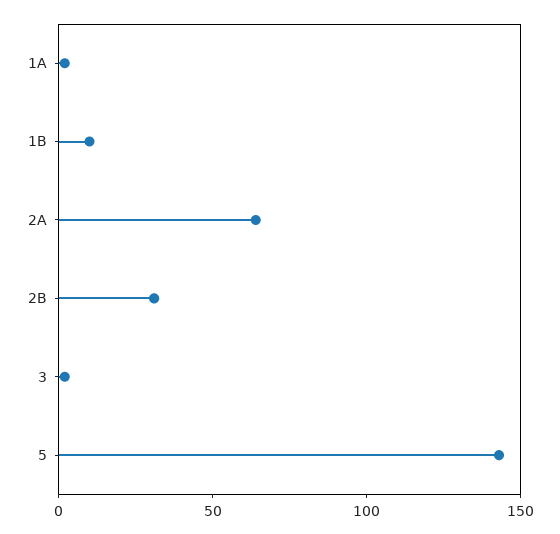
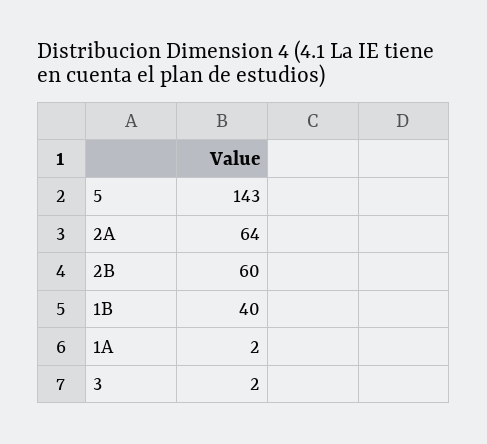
  {
    "1A": 2,
-   "1B": 10,
+   "1B": 40,
    "2A": 64,
-   "2B": 30,
+   "2B": 60,
    "3": 2,
    "5": 143
  }

